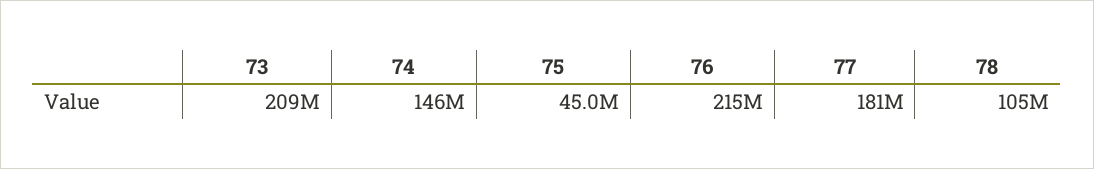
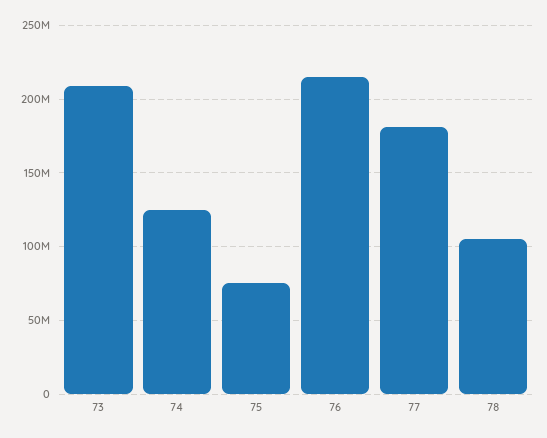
  {
    "73": 209000000,
-   "74": 146000000,
+   "74": 125000000,
-   "75": 45000000,
+   "75": 75000000,
    "76": 215000000,
    "77": 181000000,
    "78": 105000000
  }

